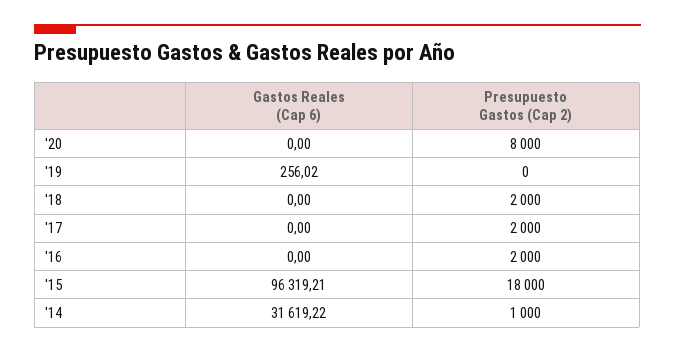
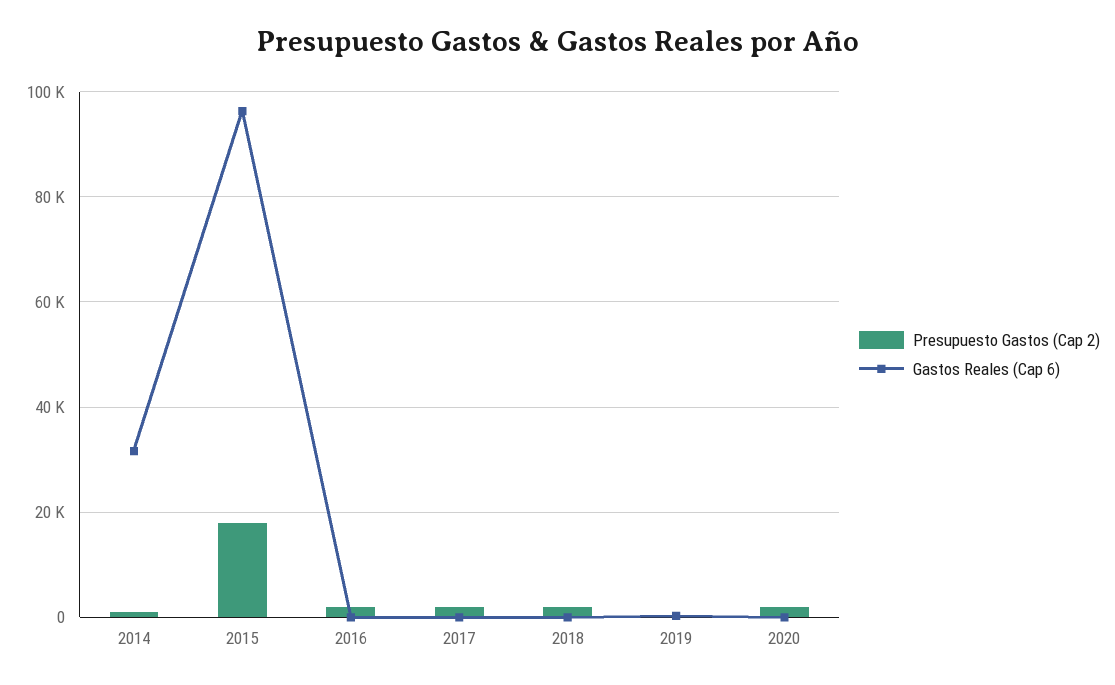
  {
    "Gastos Reales (Cap 6)": {
      "'20": 0,
      "'19": 256.02,
      "'18": 0,
      "'17": 0,
      "'16": 0,
      "'15": 96319.21,
      "'14": 31619.22
    },
    "Presupuesto Gastos (Cap 2)": {
-     "'20": 8000,
+     "'20": 2000,
      "'19": 0,
      "'18": 2000,
      "'17": 2000,
      "'16": 2000,
      "'15": 18000,
      "'14": 1000
    }
  }

